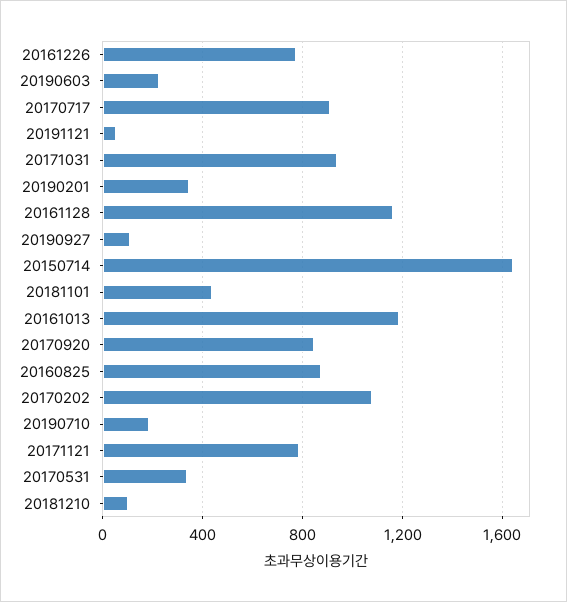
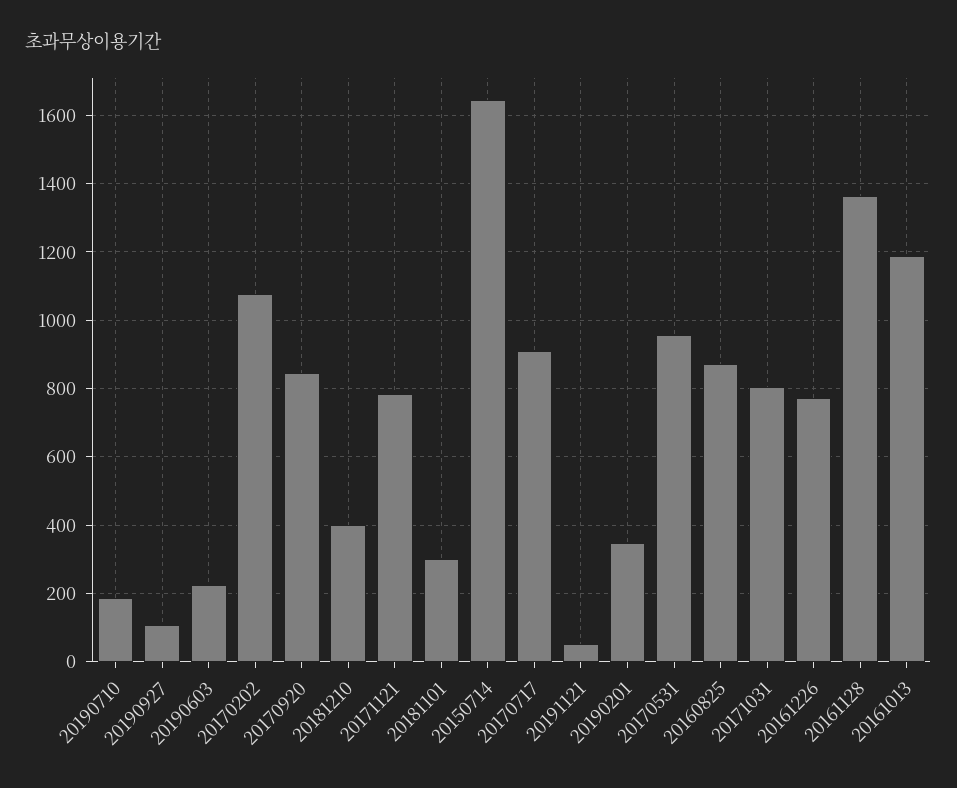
  {
    "20161226": 780,
    "20190603": 220,
    "20170717": 920,
    "20191121": 60,
-   "20171031": 950,
+   "20171031": 800,
    "20190201": 340,
-   "20161128": 1150,
+   "20161128": 1360,
    "20190927": 100,
    "20150714": 1640,
-   "20181101": 450,
+   "20181101": 300,
    "20161013": 1180,
    "20170920": 840,
    "20160825": 880,
    "20170202": 1080,
    "20190710": 180,
    "20171121": 780,
-   "20170531": 350,
+   "20170531": 960,
-   "20181210": 100
+   "20181210": 400
  }

